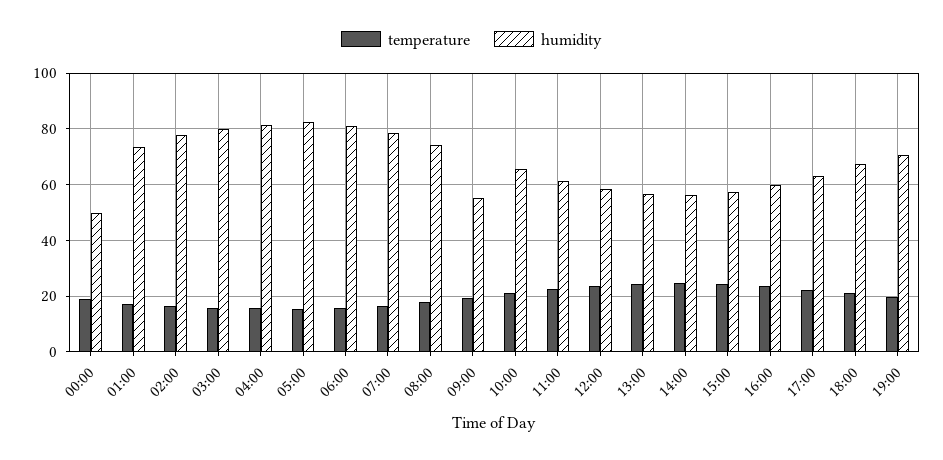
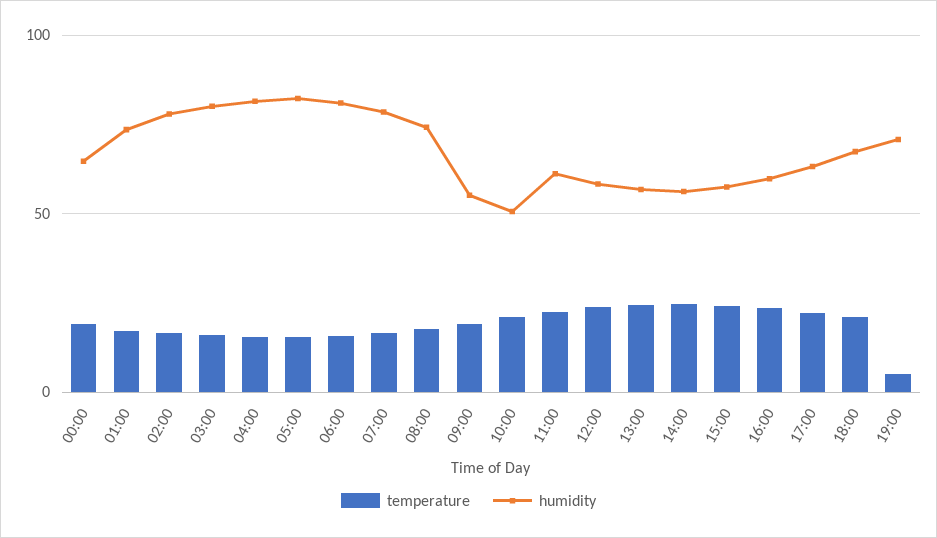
  {
    "temperature": {
      "00:00": 20,
      "01:00": 17.5,
      "02:00": 17.5,
      "03:00": 15,
      "04:00": 15,
      "05:00": 15,
      "06:00": 15,
      "07:00": 17.5,
      "08:00": 17.5,
      "09:00": 20,
      "10:00": 20,
      "11:00": 22.5,
      "12:00": 25,
      "13:00": 25,
      "14:00": 25,
      "15:00": 25,
      "16:00": 22.5,
      "17:00": 22.5,
      "18:00": 20,
-     "19:00": 20
+     "19:00": 5
    },
    "humidity": {
-     "00:00": 50,
+     "00:00": 65,
      "01:00": 72.5,
      "02:00": 77.5,
      "03:00": 80,
      "04:00": 82.5,
      "05:00": 82.5,
      "06:00": 80,
      "07:00": 77.5,
      "08:00": 75,
      "09:00": 55,
-     "10:00": 65,
+     "10:00": 50,
      "11:00": 60,
      "12:00": 57.5,
      "13:00": 57.5,
      "14:00": 55,
      "15:00": 57.5,
      "16:00": 60,
      "17:00": 62.5,
      "18:00": 67.5,
      "19:00": 70
    }
  }

